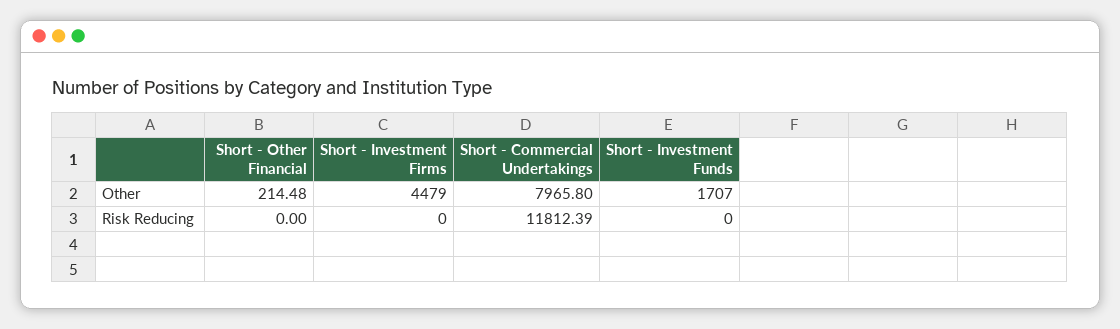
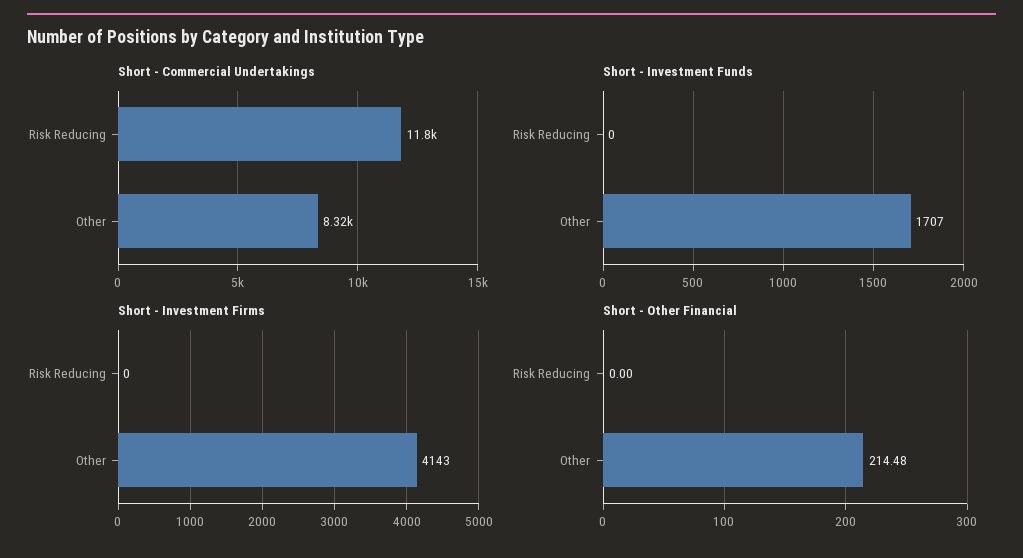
  {
    "Short - Other Financial": {
      "Other": 214.48,
      "Risk Reducing": 0
    },
    "Short - Investment Firms": {
-     "Other": 4479,
+     "Other": 4143,
      "Risk Reducing": 0
    },
    "Short - Commercial Undertakings": {
-     "Other": 7965.8,
+     "Other": 8320,
      "Risk Reducing": 11812.39
    },
    "Short - Investment Funds": {
      "Other": 1707,
      "Risk Reducing": 0
    }
  }

